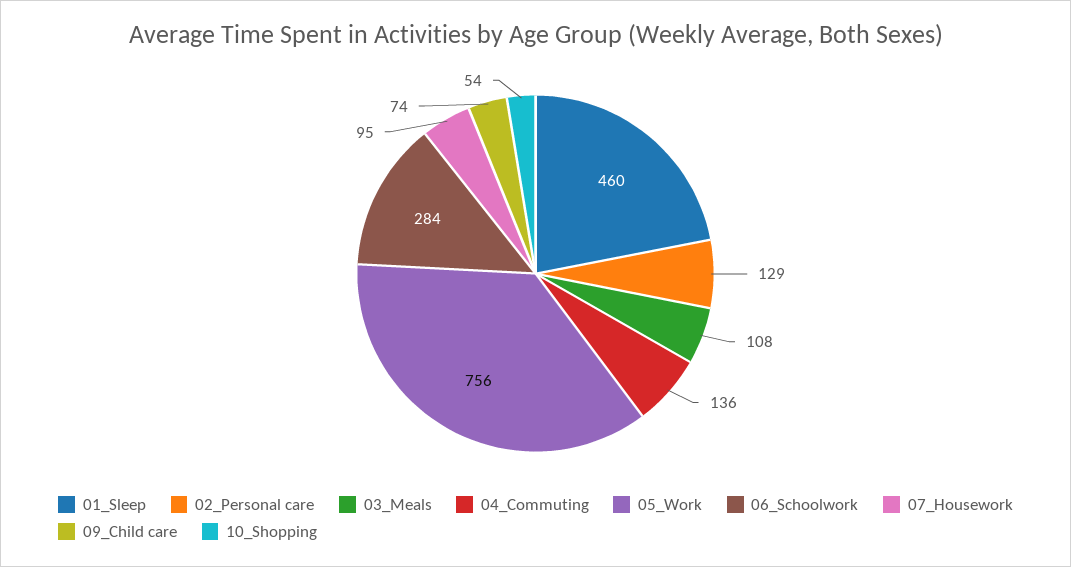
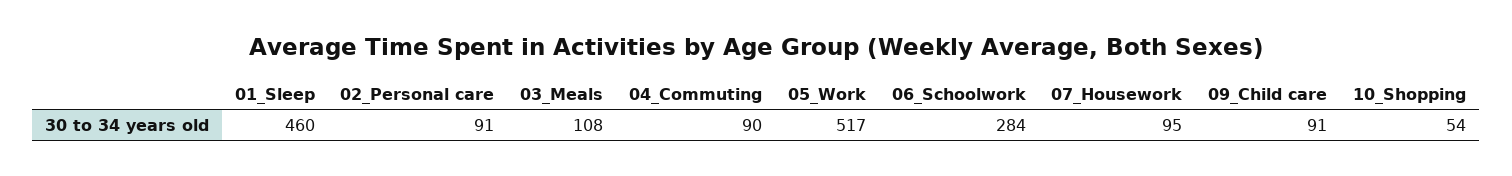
  {
    "01_Sleep": 460,
-   "02_Personal care": 129,
+   "02_Personal care": 91,
    "03_Meals": 108,
-   "04_Commuting": 136,
+   "04_Commuting": 90,
-   "05_Work": 756,
+   "05_Work": 517,
    "06_Schoolwork": 284,
    "07_Housework": 95,
-   "09_Child care": 74,
+   "09_Child care": 91,
    "10_Shopping": 54
  }

